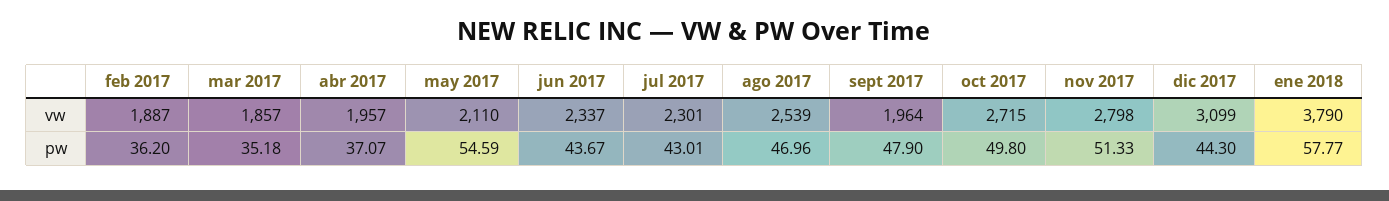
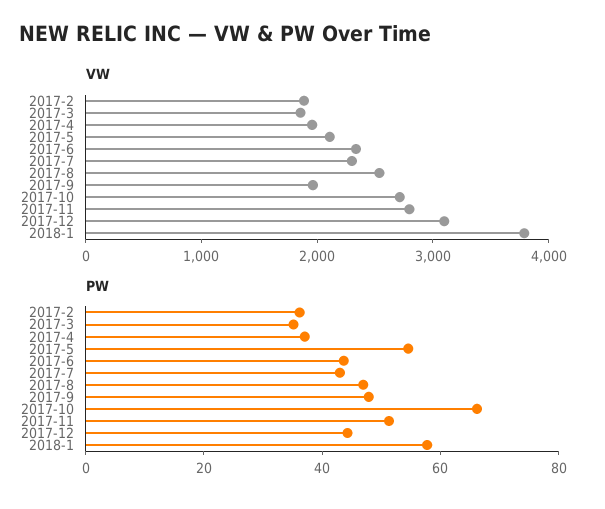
  {
    "vw": {
      "feb 2017": 1887,
      "mar 2017": 1857,
      "abr 2017": 1957,
      "may 2017": 2110,
      "jun 2017": 2337,
      "jul 2017": 2301,
      "ago 2017": 2539,
      "sept 2017": 1964,
      "oct 2017": 2715,
      "nov 2017": 2798,
      "dic 2017": 3099,
      "ene 2018": 3790
    },
    "pw": {
      "feb 2017": 36.2,
      "mar 2017": 35.18,
      "abr 2017": 37.07,
      "may 2017": 54.59,
      "jun 2017": 43.67,
      "jul 2017": 43.01,
      "ago 2017": 46.96,
      "sept 2017": 47.9,
-     "oct 2017": 49.8,
+     "oct 2017": 65,
      "nov 2017": 51.33,
      "dic 2017": 44.3,
      "ene 2018": 57.77
    }
  }

